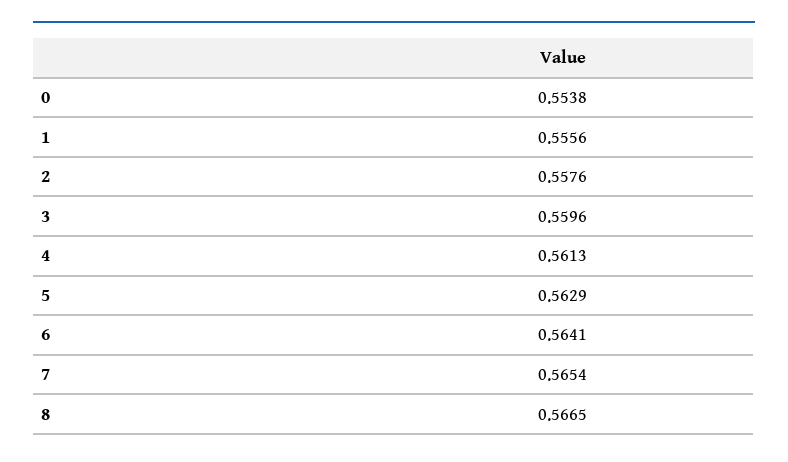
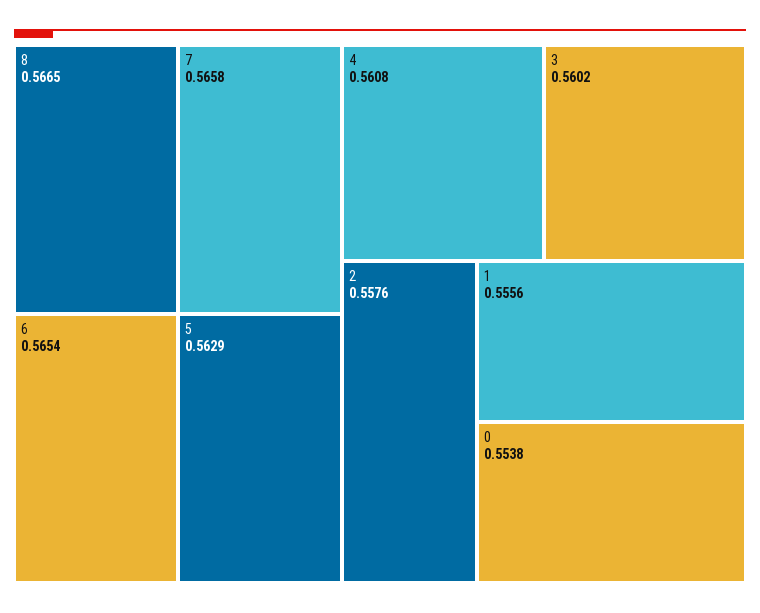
  {
    "0": 0.5538,
    "1": 0.5556,
    "2": 0.5576,
-   "3": 0.5596,
+   "3": 0.5602,
-   "4": 0.5613,
+   "4": 0.5608,
    "5": 0.5629,
-   "6": 0.5641,
+   "6": 0.5654,
-   "7": 0.5654,
+   "7": 0.5658,
    "8": 0.5665
  }

